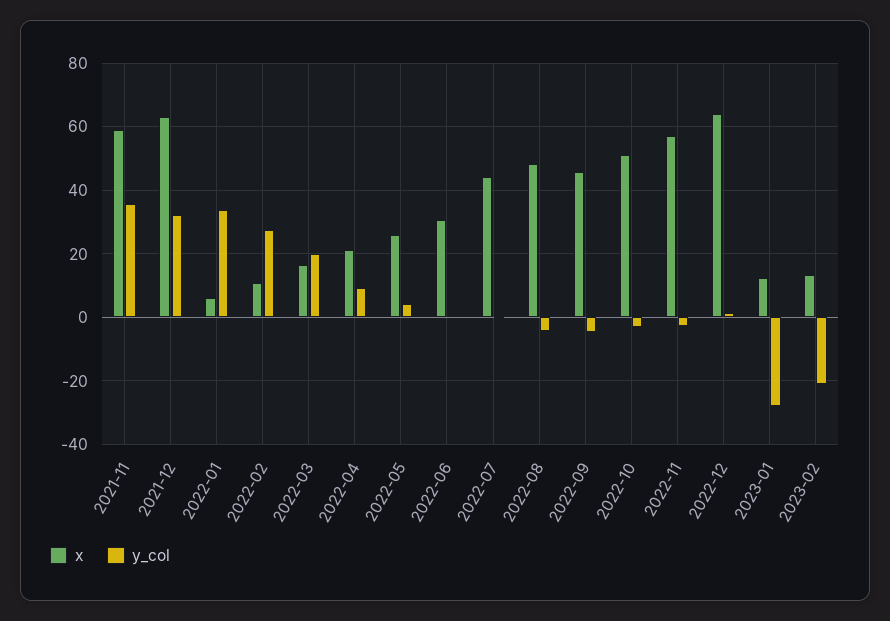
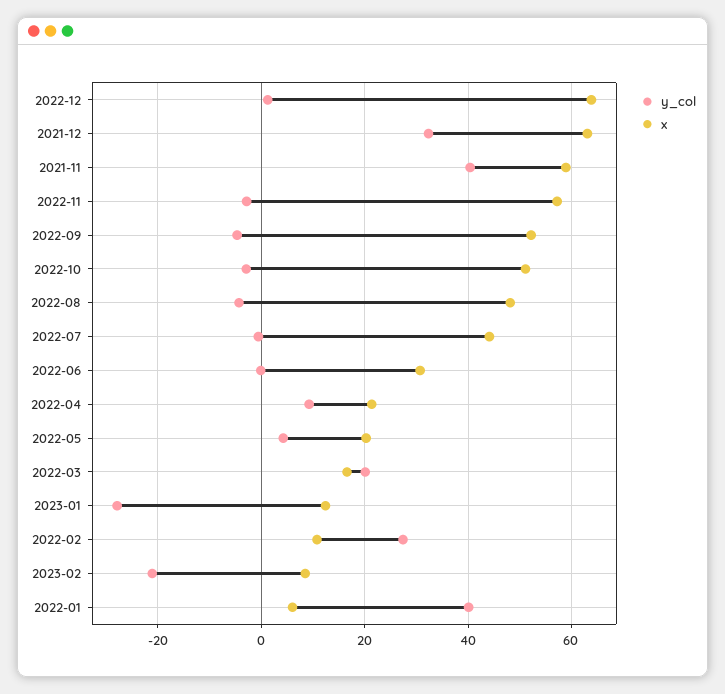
  {
    "x": {
      "2021-11": 58,
      "2021-12": 64,
      "2022-01": 6,
      "2022-02": 10,
      "2022-03": 16,
      "2022-04": 22,
-     "2022-05": 26,
+     "2022-05": 20,
      "2022-06": 30,
      "2022-07": 44,
      "2022-08": 48,
-     "2022-09": 46,
+     "2022-09": 52,
      "2022-10": 52,
      "2022-11": 58,
      "2022-12": 64,
      "2023-01": 12,
-     "2023-02": 14
+     "2023-02": 8
    },
    "y_col": {
-     "2021-11": 36,
+     "2021-11": 40,
      "2021-12": 32,
-     "2022-01": 34,
+     "2022-01": 40,
      "2022-02": 28,
      "2022-03": 20,
      "2022-04": 10,
      "2022-05": 4,
      "2022-06": 0,
      "2022-07": 0,
      "2022-08": -4,
      "2022-09": -4,
      "2022-10": -2,
      "2022-11": -2,
      "2022-12": 2,
      "2023-01": -28,
      "2023-02": -22
    }
  }

